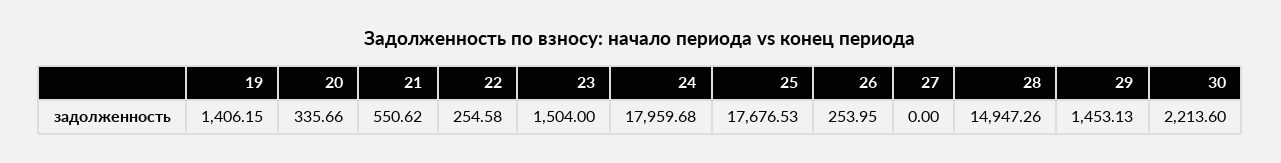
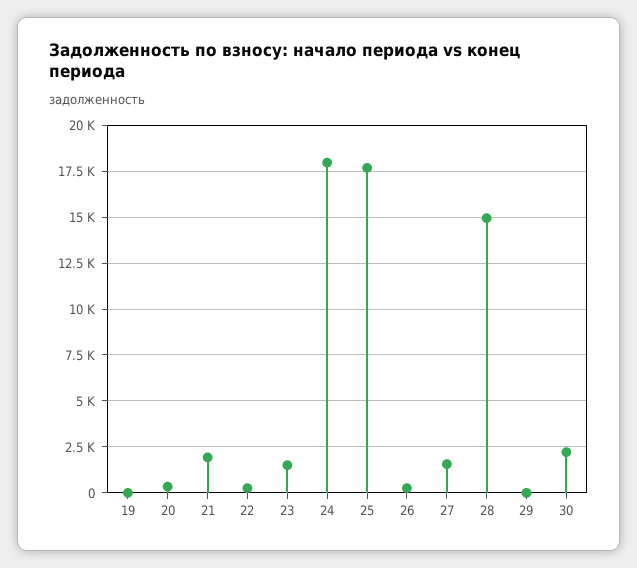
  {
-   "19": 1406.15,
+   "19": 0,
    "20": 335.66,
-   "21": 550.62,
+   "21": 2000,
    "22": 254.58,
    "23": 1504,
    "24": 17959.68,
    "25": 17676.53,
    "26": 253.95,
-   "27": 0,
+   "27": 1500,
    "28": 14947.26,
-   "29": 1453.13,
+   "29": 0,
    "30": 2213.6
  }

